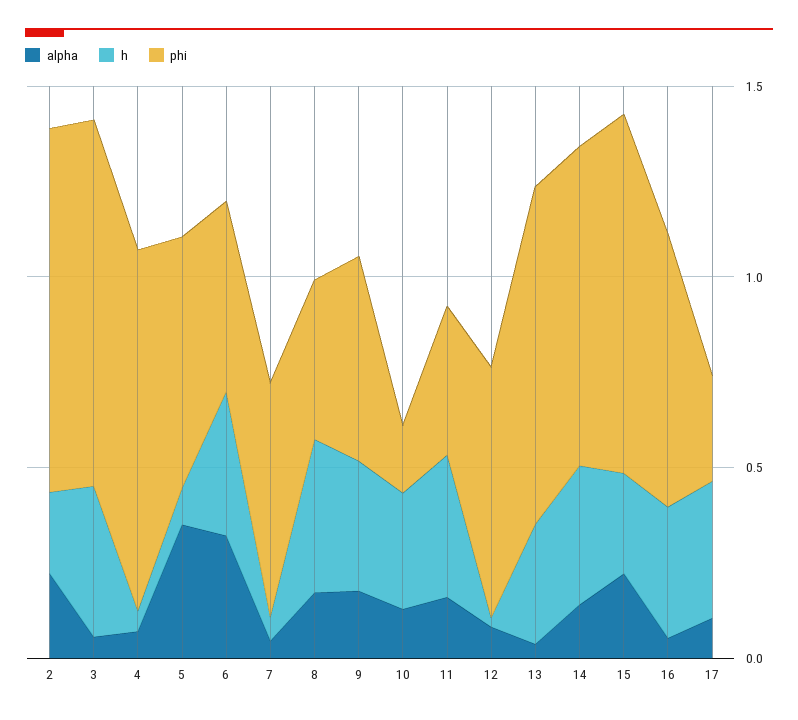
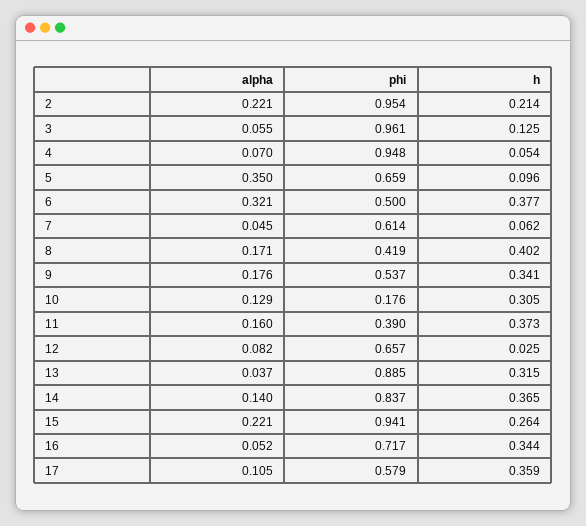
  {
    "alpha": {
      "2": 0.221,
      "3": 0.055,
      "4": 0.07,
      "5": 0.35,
      "6": 0.321,
      "7": 0.045,
      "8": 0.171,
      "9": 0.176,
      "10": 0.129,
      "11": 0.16,
      "12": 0.082,
      "13": 0.037,
      "14": 0.14,
      "15": 0.221,
      "16": 0.052,
      "17": 0.105
    },
    "h": {
      "2": 0.214,
-     "3": 0.4,
+     "3": 0.125,
      "4": 0.054,
      "5": 0.096,
      "6": 0.377,
      "7": 0.062,
      "8": 0.402,
      "9": 0.341,
      "10": 0.305,
      "11": 0.373,
      "12": 0.025,
      "13": 0.315,
      "14": 0.365,
      "15": 0.264,
      "16": 0.344,
      "17": 0.359
    },
    "phi": {
      "2": 0.954,
      "3": 0.961,
      "4": 0.948,
      "5": 0.659,
      "6": 0.5,
      "7": 0.614,
      "8": 0.419,
      "9": 0.537,
      "10": 0.176,
      "11": 0.39,
      "12": 0.657,
      "13": 0.885,
      "14": 0.837,
      "15": 0.941,
      "16": 0.717,
-     "17": 0.3
+     "17": 0.579
    }
  }

